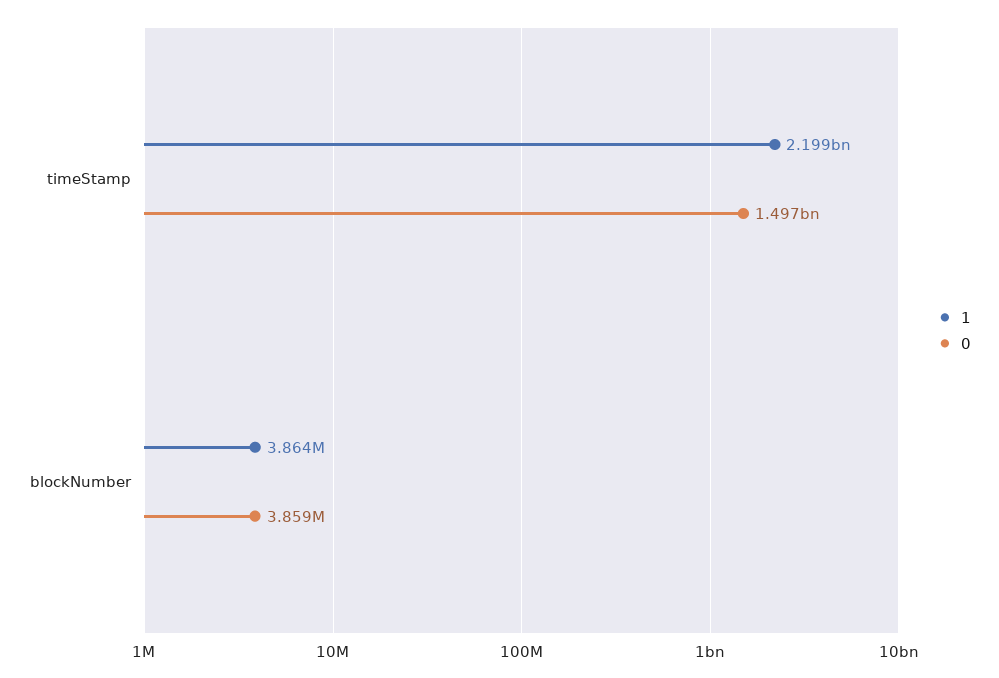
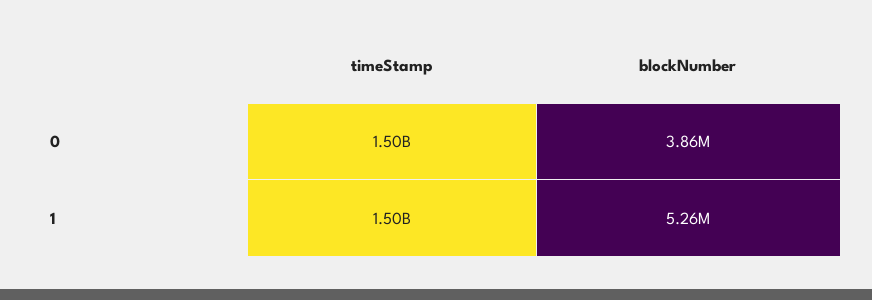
  {
    "1": {
-     "timeStamp": 2199000000,
+     "timeStamp": 1500000000,
-     "blockNumber": 3864000
+     "blockNumber": 5260000
    },
    "0": {
      "timeStamp": 1497000000,
      "blockNumber": 3859000
    }
  }

